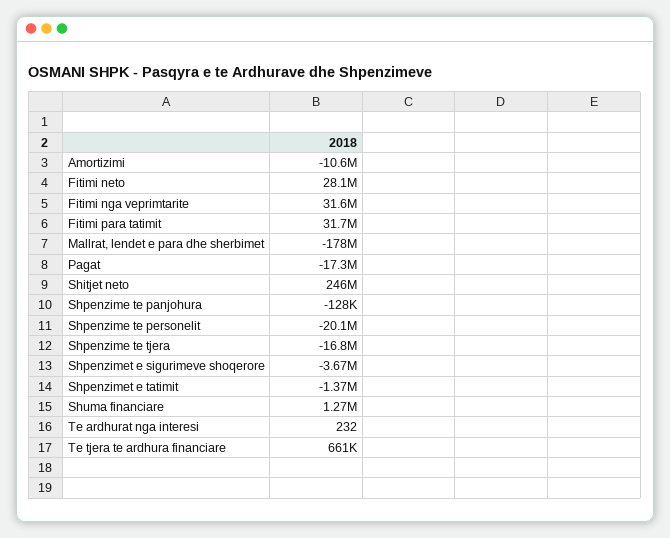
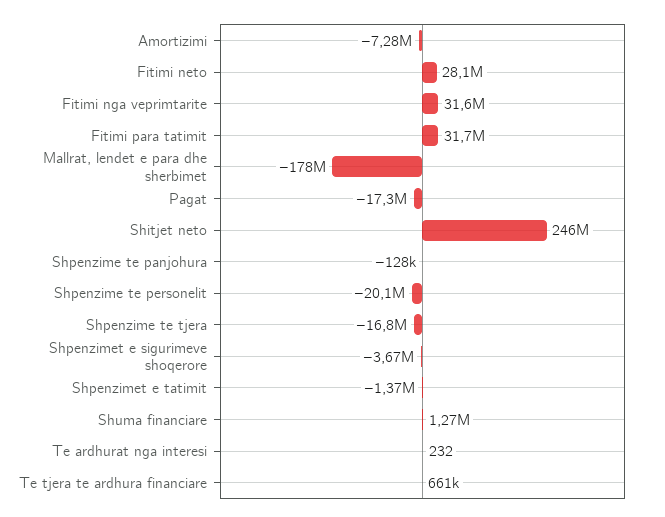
  {
-   "Amortizimi": -10600000,
+   "Amortizimi": -7280000,
    "Fitimi neto": 28100000,
    "Fitimi nga veprimtarite": 31600000,
    "Fitimi para tatimit": 31700000,
    "Mallrat, lendet e para dhe sherbimet": -178000000,
    "Pagat": -17300000,
    "Shitjet neto": 246000000,
    "Shpenzime te panjohura": -128000,
    "Shpenzime te personelit": -20100000,
    "Shpenzime te tjera": -16800000,
    "Shpenzimet e sigurimeve shoqerore": -3670000,
    "Shpenzimet e tatimit": -1370000,
    "Shuma financiare": 1270000,
    "Te ardhurat nga interesi": 232,
    "Te tjera te ardhura financiare": 661000
  }

